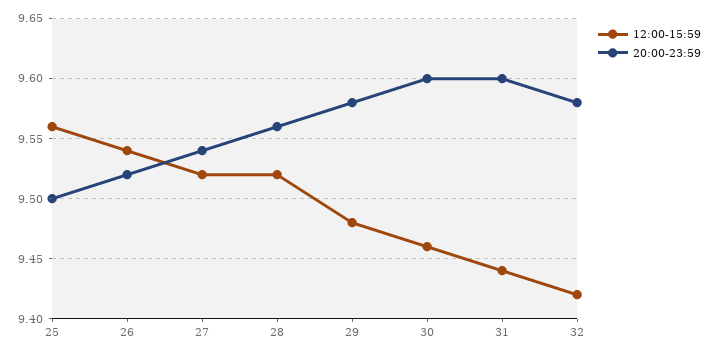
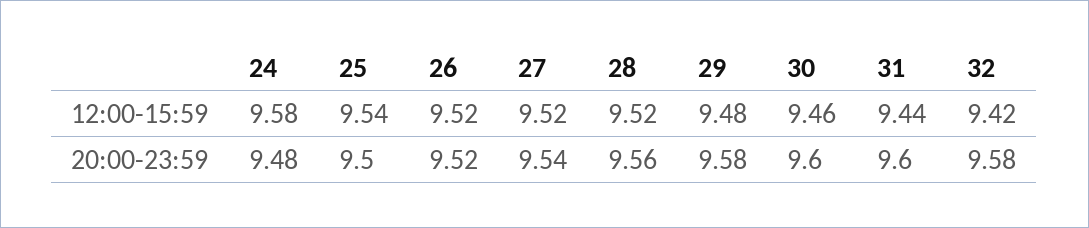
  {
    "12:00-15:59": {
-     "25": 9.56,
+     "25": 9.54,
-     "26": 9.54,
+     "26": 9.52,
      "27": 9.52,
      "28": 9.52,
      "29": 9.48,
      "30": 9.46,
      "31": 9.44,
-     "32": 9.42
+     "32": 9.42,
+     "24": 9.58
    },
    "20:00-23:59": {
      "25": 9.5,
      "26": 9.52,
      "27": 9.54,
      "28": 9.56,
      "29": 9.58,
      "30": 9.6,
      "31": 9.6,
-     "32": 9.58
+     "32": 9.58,
+     "24": 9.48
    }
  }

